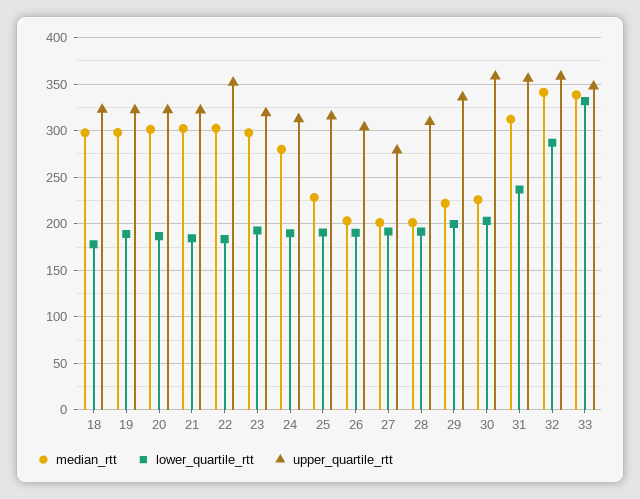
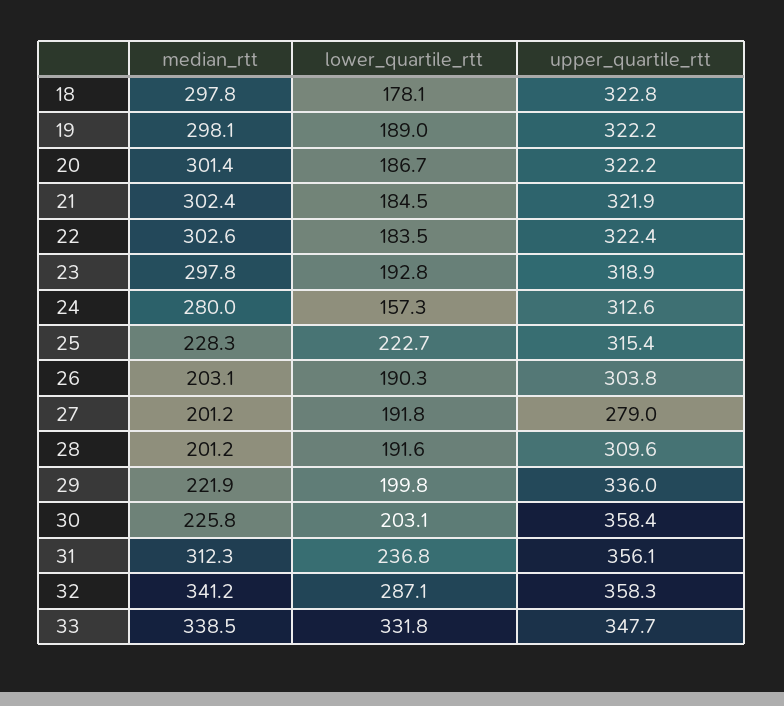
  {
    "median_rtt": {
      "18": 297.8,
      "19": 298.1,
      "20": 301.4,
      "21": 302.4,
      "22": 302.6,
      "23": 297.8,
      "24": 280,
      "25": 228.3,
      "26": 203.1,
      "27": 201.2,
      "28": 201.2,
      "29": 221.9,
      "30": 225.8,
      "31": 312.3,
      "32": 341.2,
      "33": 338.5
    },
    "lower_quartile_rtt": {
      "18": 178.1,
      "19": 189,
      "20": 186.7,
      "21": 184.5,
      "22": 183.5,
      "23": 192.8,
-     "24": 190,
+     "24": 157.3,
-     "25": 190,
+     "25": 222.7,
      "26": 190.3,
      "27": 191.8,
      "28": 191.6,
      "29": 199.8,
      "30": 203.1,
      "31": 236.8,
      "32": 287.1,
      "33": 331.8
    },
    "upper_quartile_rtt": {
      "18": 322.8,
      "19": 322.2,
      "20": 322.2,
      "21": 321.9,
-     "22": 350,
+     "22": 322.4,
      "23": 318.9,
      "24": 312.6,
      "25": 315.4,
      "26": 303.8,
      "27": 279,
      "28": 309.6,
      "29": 336,
      "30": 358.4,
      "31": 356.1,
      "32": 358.3,
      "33": 347.7
    }
  }

